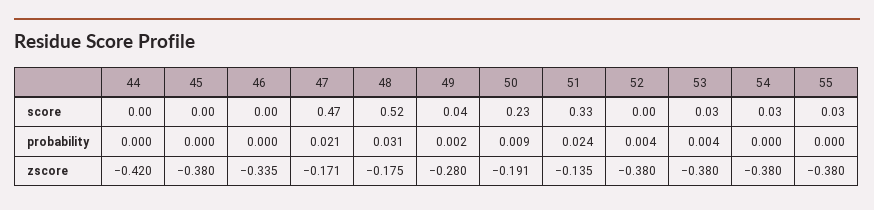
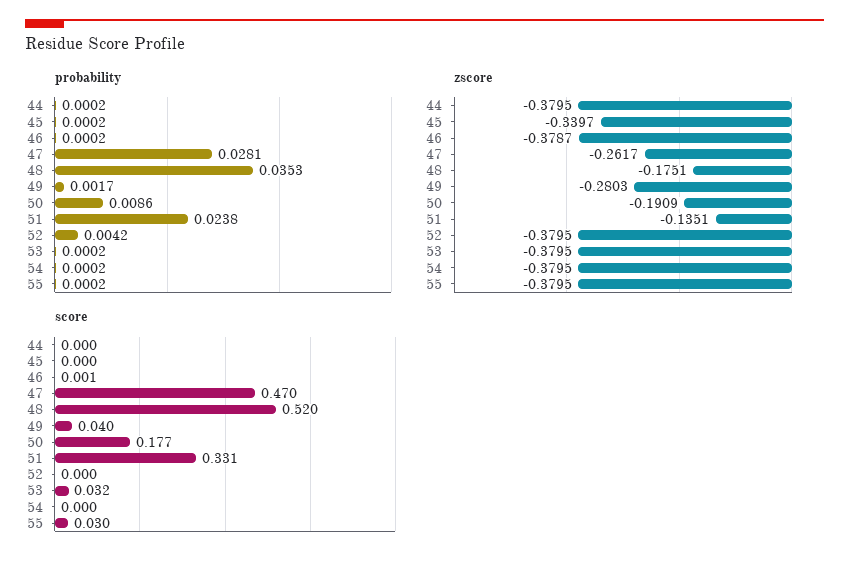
  {
    "score": {
      "44": 0,
      "45": 0,
      "46": 0.001,
      "47": 0.47,
      "48": 0.52,
      "49": 0.04,
-     "50": 0.23,
+     "50": 0.177,
      "51": 0.331,
      "52": 0,
      "53": 0.032,
-     "54": 0.03,
+     "54": 0,
      "55": 0.03
    },
    "probability": {
      "44": 0.0002,
      "45": 0.0002,
      "46": 0.0002,
-     "47": 0.021,
+     "47": 0.0281,
-     "48": 0.031,
+     "48": 0.0353,
      "49": 0.0017,
      "50": 0.0086,
      "51": 0.0238,
      "52": 0.0042,
-     "53": 0.004,
+     "53": 0.0002,
      "54": 0.0002,
      "55": 0.0002
    },
    "zscore": {
-     "44": -0.42,
+     "44": -0.3795,
-     "45": -0.38,
+     "45": -0.3397,
-     "46": -0.335,
+     "46": -0.3787,
-     "47": -0.171,
+     "47": -0.2617,
      "48": -0.1751,
      "49": -0.2803,
      "50": -0.1909,
      "51": -0.1351,
      "52": -0.3795,
      "53": -0.3795,
      "54": -0.3795,
      "55": -0.3795
    }
  }

